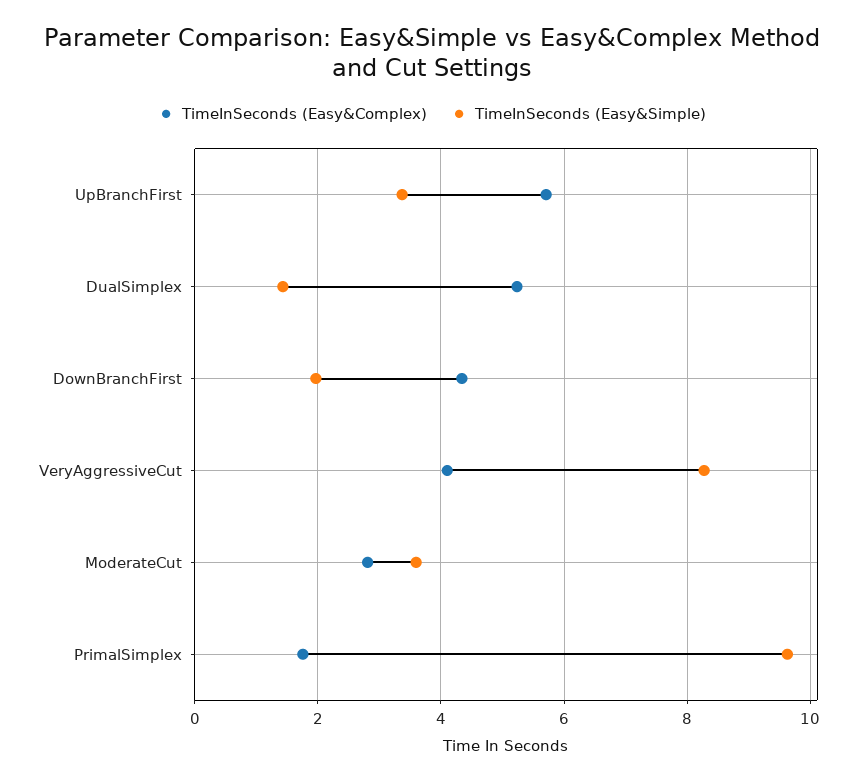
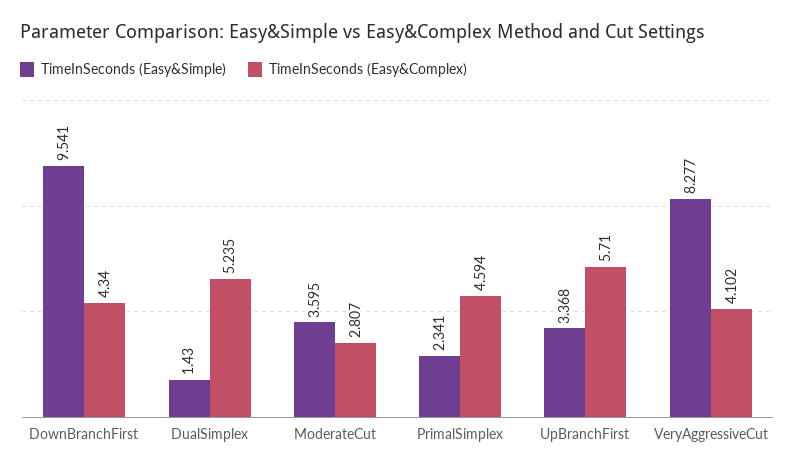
  {
    "TimeInSeconds (Easy&Complex)": {
      "UpBranchFirst": 5.71,
      "DualSimplex": 5.235,
      "DownBranchFirst": 4.34,
      "VeryAggressiveCut": 4.102,
      "ModerateCut": 2.807,
-     "PrimalSimplex": 1.8
+     "PrimalSimplex": 4.594
    },
    "TimeInSeconds (Easy&Simple)": {
      "UpBranchFirst": 3.368,
      "DualSimplex": 1.43,
-     "DownBranchFirst": 2,
+     "DownBranchFirst": 9.541,
      "VeryAggressiveCut": 8.277,
      "ModerateCut": 3.595,
-     "PrimalSimplex": 9.6
+     "PrimalSimplex": 2.341
    }
  }

